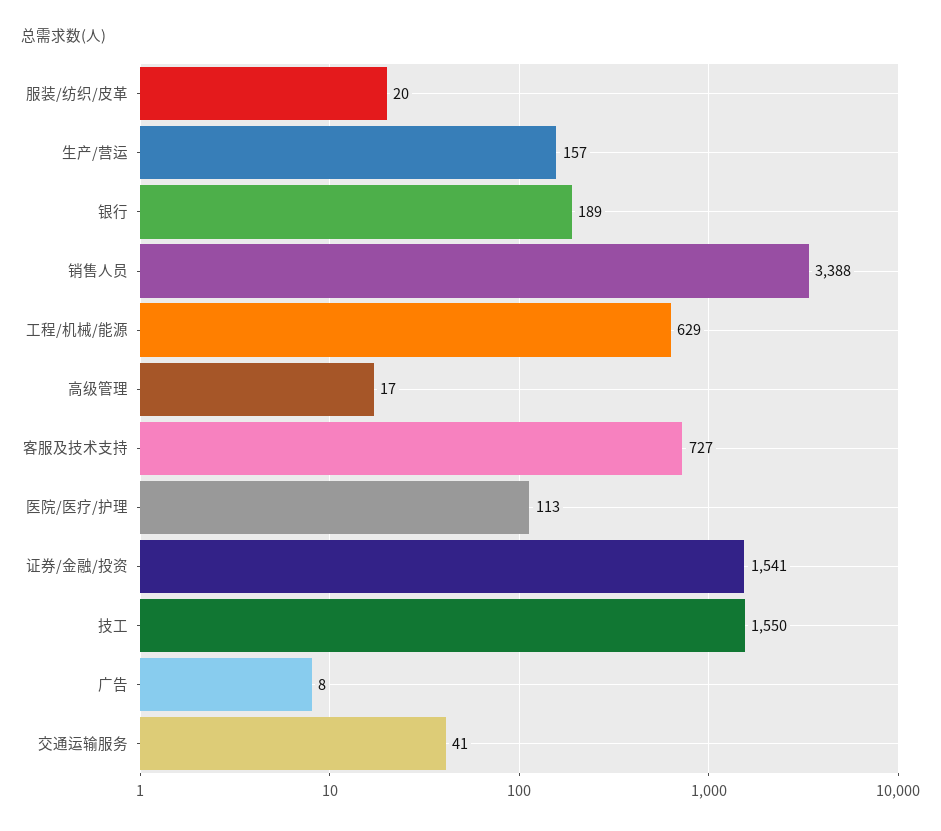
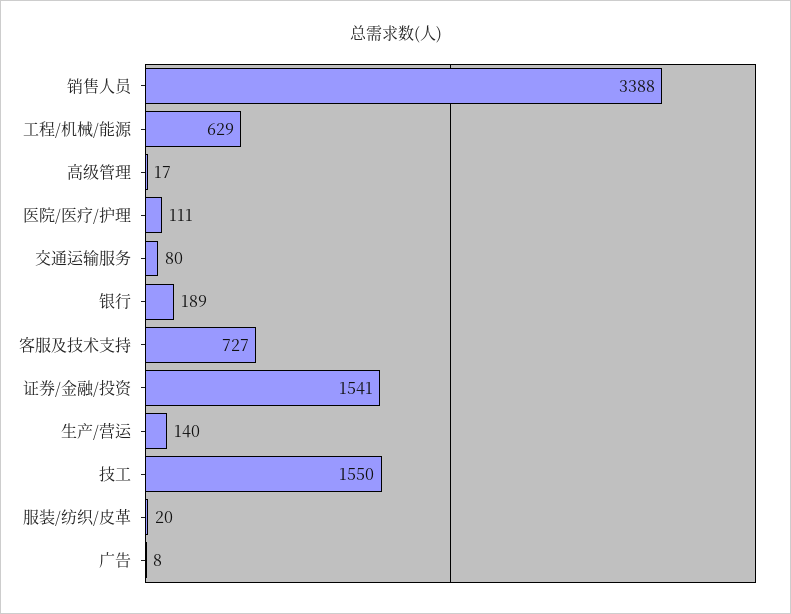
  {
    "服装/纺织/皮革": 20,
-   "生产/营运": 157,
+   "生产/营运": 140,
    "银行": 189,
    "销售人员": 3388,
    "工程/机械/能源": 629,
    "高级管理": 17,
    "客服及技术支持": 727,
-   "医院/医疗/护理": 113,
+   "医院/医疗/护理": 111,
    "证券/金融/投资": 1541,
    "技工": 1550,
    "广告": 8,
-   "交通运输服务": 41
+   "交通运输服务": 80
  }

